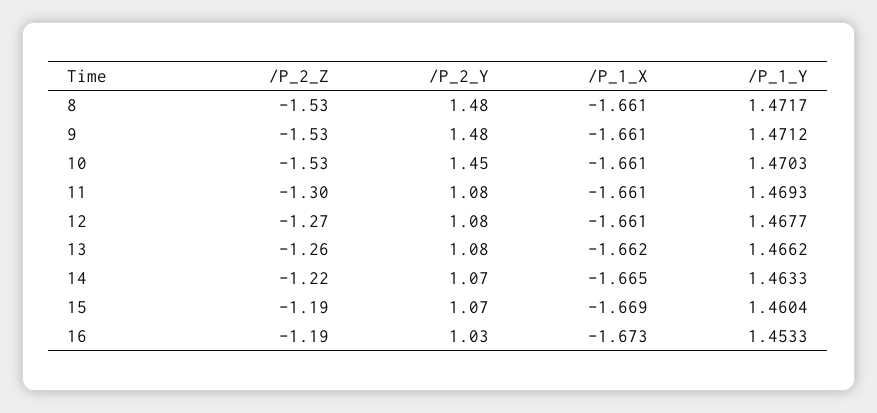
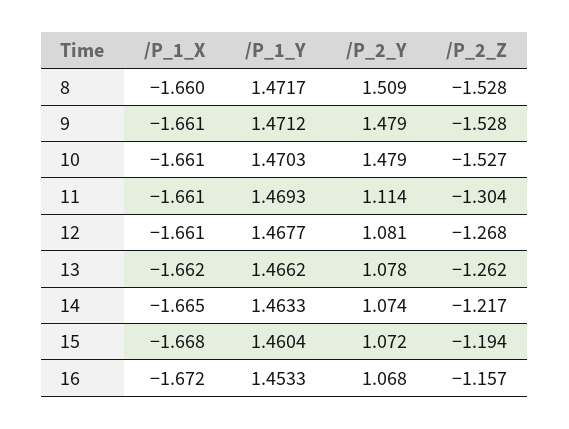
  {
    "/P_2_Z": {
      "8": -1.528,
      "9": -1.528,
      "10": -1.527,
      "11": -1.304,
      "12": -1.268,
      "13": -1.262,
      "14": -1.217,
      "15": -1.194,
-     "16": -1.19
+     "16": -1.157
    },
    "/P_2_Y": {
-     "8": 1.48,
+     "8": 1.509,
      "9": 1.479,
-     "10": 1.45,
+     "10": 1.479,
-     "11": 1.08,
+     "11": 1.114,
      "12": 1.081,
      "13": 1.078,
      "14": 1.074,
      "15": 1.072,
-     "16": 1.03
+     "16": 1.068
    },
    "/P_1_X": {
-     "8": -1.661,
+     "8": -1.66,
      "9": -1.661,
      "10": -1.661,
      "11": -1.661,
      "12": -1.661,
      "13": -1.662,
      "14": -1.665,
-     "15": -1.669,
+     "15": -1.668,
-     "16": -1.673
+     "16": -1.672
    },
    "/P_1_Y": {
      "8": 1.4717,
      "9": 1.4712,
      "10": 1.4703,
      "11": 1.4693,
      "12": 1.4677,
      "13": 1.4662,
      "14": 1.4633,
      "15": 1.4604,
      "16": 1.4533
    }
  }

